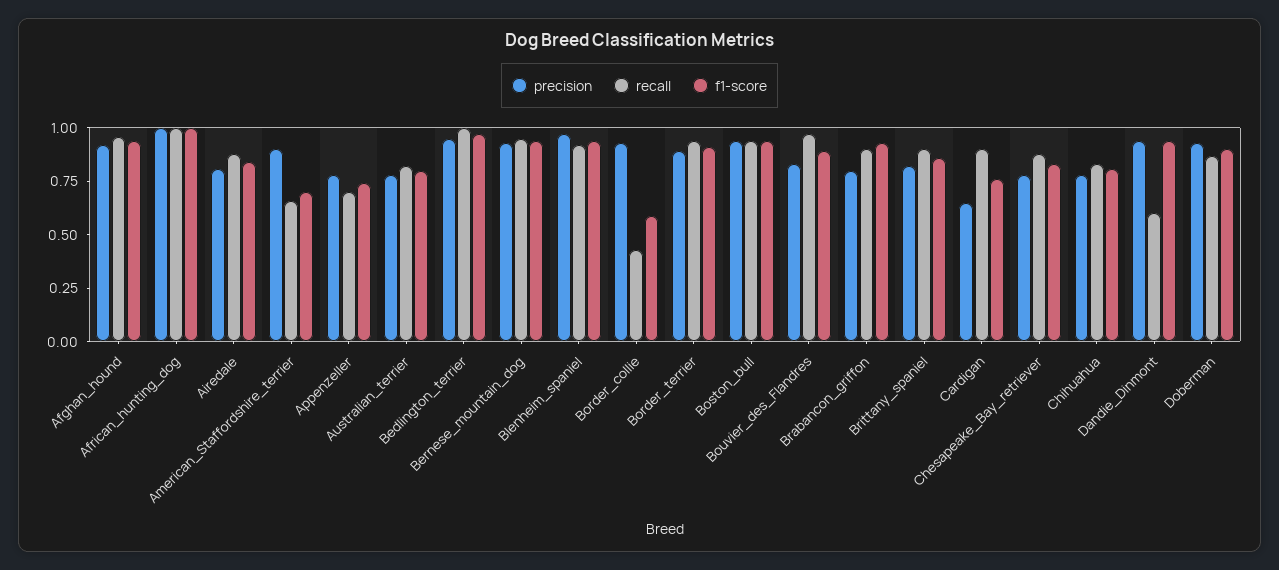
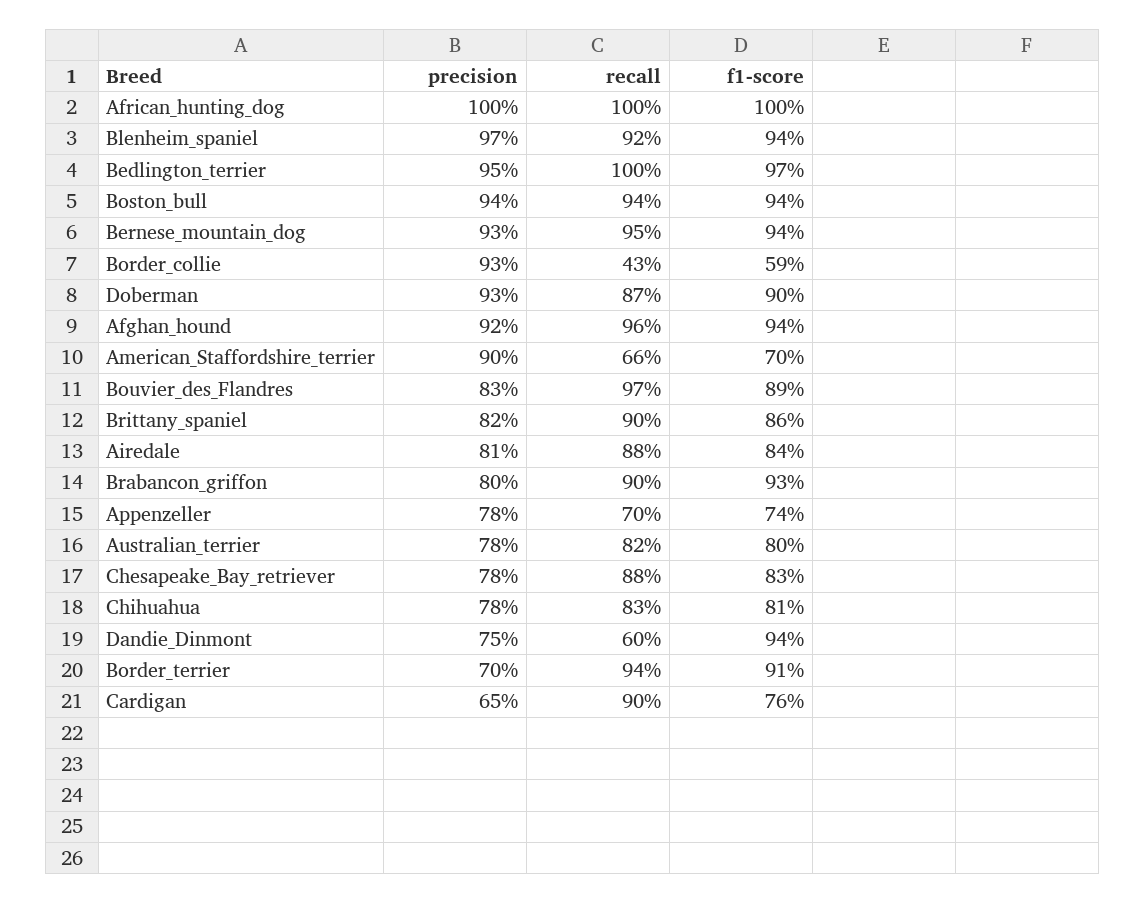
  {
    "precision": {
      "Afghan_hound": 0.92,
      "African_hunting_dog": 1,
      "Airedale": 0.81,
      "American_Staffordshire_terrier": 0.9,
      "Appenzeller": 0.78,
      "Australian_terrier": 0.78,
      "Bedlington_terrier": 0.95,
      "Bernese_mountain_dog": 0.93,
      "Blenheim_spaniel": 0.97,
      "Border_collie": 0.93,
-     "Border_terrier": 0.9,
+     "Border_terrier": 0.7,
      "Boston_bull": 0.94,
      "Bouvier_des_Flandres": 0.83,
      "Brabancon_griffon": 0.8,
      "Brittany_spaniel": 0.82,
      "Cardigan": 0.65,
      "Chesapeake_Bay_retriever": 0.78,
      "Chihuahua": 0.78,
-     "Dandie_Dinmont": 0.95,
+     "Dandie_Dinmont": 0.75,
      "Doberman": 0.93
    },
    "recall": {
      "Afghan_hound": 0.96,
      "African_hunting_dog": 1,
      "Airedale": 0.88,
      "American_Staffordshire_terrier": 0.66,
      "Appenzeller": 0.7,
      "Australian_terrier": 0.82,
      "Bedlington_terrier": 1,
      "Bernese_mountain_dog": 0.95,
      "Blenheim_spaniel": 0.92,
      "Border_collie": 0.43,
      "Border_terrier": 0.94,
      "Boston_bull": 0.94,
      "Bouvier_des_Flandres": 0.97,
      "Brabancon_griffon": 0.9,
      "Brittany_spaniel": 0.9,
      "Cardigan": 0.9,
      "Chesapeake_Bay_retriever": 0.88,
      "Chihuahua": 0.83,
      "Dandie_Dinmont": 0.6,
      "Doberman": 0.87
    },
    "f1-score": {
      "Afghan_hound": 0.94,
      "African_hunting_dog": 1,
      "Airedale": 0.84,
      "American_Staffordshire_terrier": 0.7,
      "Appenzeller": 0.74,
      "Australian_terrier": 0.8,
      "Bedlington_terrier": 0.97,
      "Bernese_mountain_dog": 0.94,
      "Blenheim_spaniel": 0.94,
      "Border_collie": 0.59,
      "Border_terrier": 0.91,
      "Boston_bull": 0.94,
      "Bouvier_des_Flandres": 0.89,
      "Brabancon_griffon": 0.93,
      "Brittany_spaniel": 0.86,
      "Cardigan": 0.76,
      "Chesapeake_Bay_retriever": 0.83,
      "Chihuahua": 0.81,
      "Dandie_Dinmont": 0.94,
      "Doberman": 0.9
    }
  }

